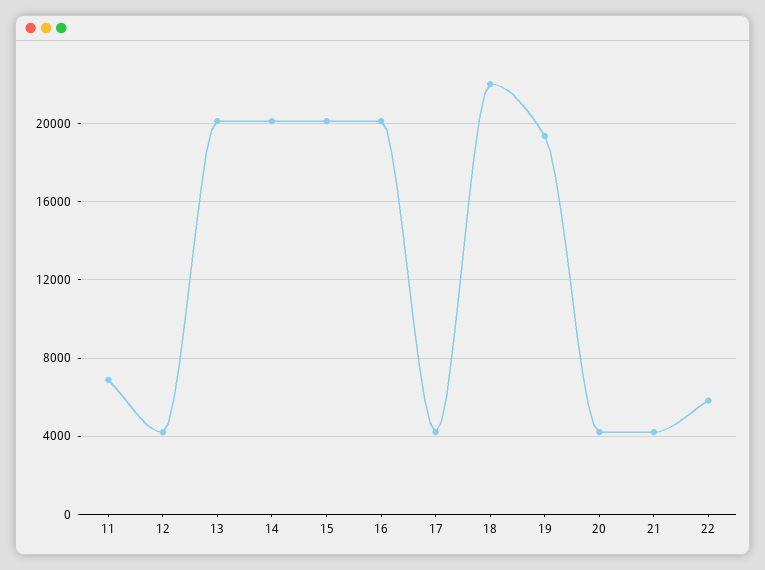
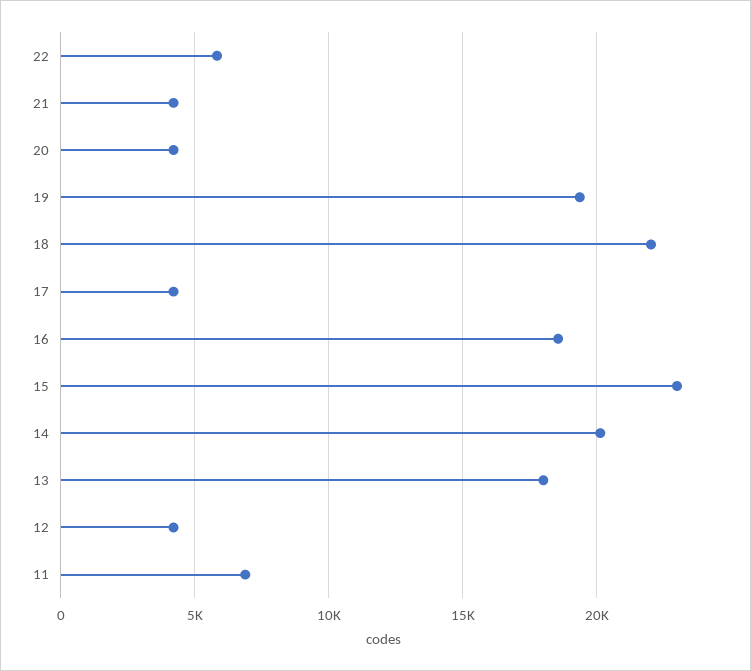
  {
    "11": 7000,
    "12": 4000,
-   "13": 20000,
+   "13": 18000,
    "14": 20000,
-   "15": 20000,
+   "15": 23000,
-   "16": 20000,
+   "16": 18500,
    "17": 4000,
    "18": 22000,
    "19": 19500,
    "20": 4000,
    "21": 4000,
    "22": 6000
  }

